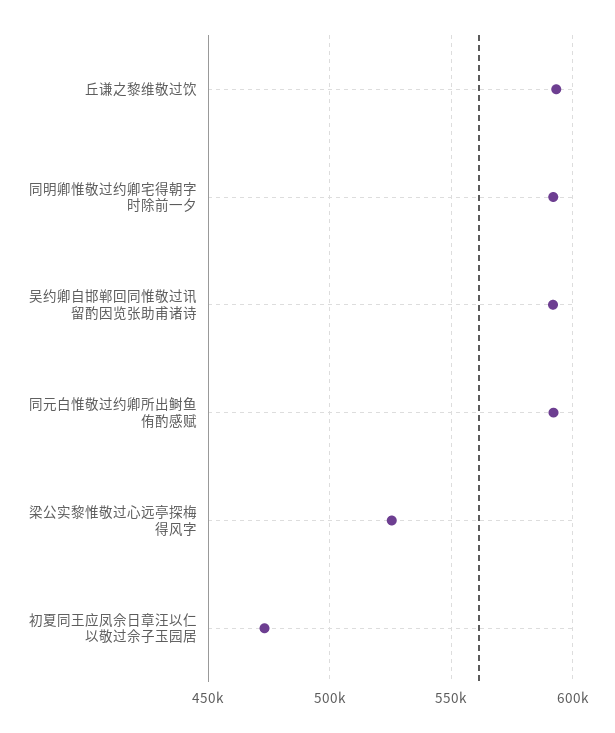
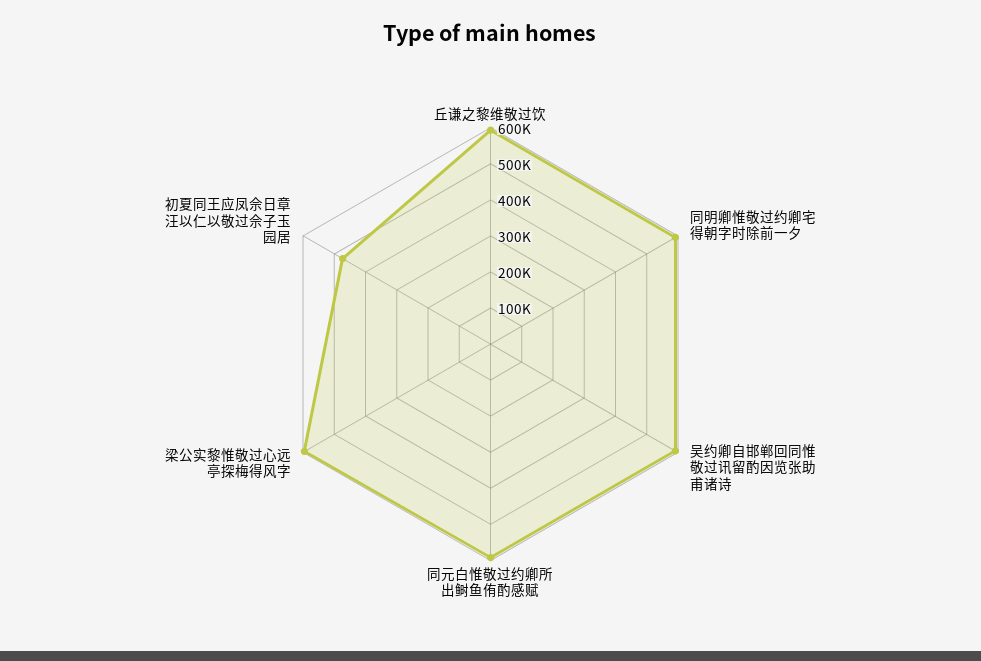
  {
    "丘谦之黎维敬过饮": 595000,
    "同明卿惟敬过约卿宅得朝字时除前一夕": 590000,
    "吴约卿自邯郸回同惟敬过讯留酌因览张助甫诸诗": 590000,
    "同元白惟敬过约卿所出鲥鱼侑酌感赋": 590000,
-   "梁公实黎惟敬过心远亭探梅得风字": 525000,
+   "梁公实黎惟敬过心远亭探梅得风字": 600000,
    "初夏同王应凤佘日章汪以仁以敬过佘子玉园居": 475000
  }

